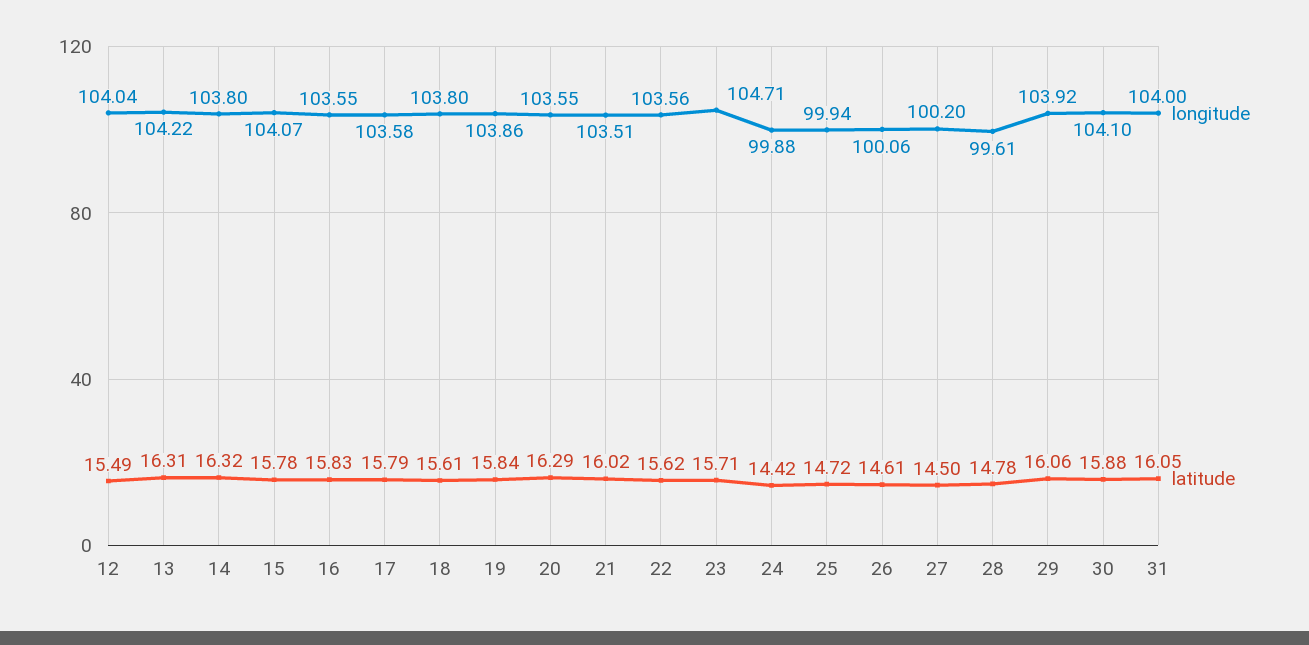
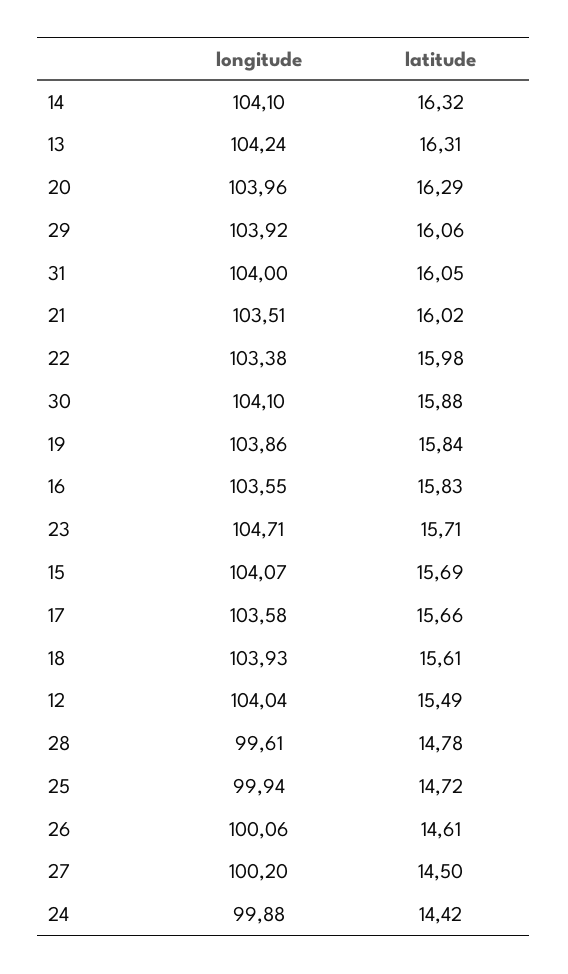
  {
    "longitude": {
      "12": 104.04,
-     "13": 104.22,
+     "13": 104.24,
-     "14": 103.8,
+     "14": 104.1,
      "15": 104.07,
      "16": 103.55,
      "17": 103.58,
-     "18": 103.8,
+     "18": 103.93,
      "19": 103.86,
-     "20": 103.55,
+     "20": 103.96,
      "21": 103.51,
-     "22": 103.56,
+     "22": 103.38,
      "23": 104.71,
      "24": 99.88,
      "25": 99.94,
      "26": 100.06,
      "27": 100.2,
      "28": 99.61,
      "29": 103.92,
      "30": 104.1,
      "31": 104
    },
    "latitude": {
      "12": 15.49,
      "13": 16.31,
      "14": 16.32,
-     "15": 15.78,
+     "15": 15.69,
      "16": 15.83,
-     "17": 15.79,
+     "17": 15.66,
      "18": 15.61,
      "19": 15.84,
      "20": 16.29,
      "21": 16.02,
-     "22": 15.62,
+     "22": 15.98,
      "23": 15.71,
      "24": 14.42,
      "25": 14.72,
      "26": 14.61,
      "27": 14.5,
      "28": 14.78,
      "29": 16.06,
      "30": 15.88,
      "31": 16.05
    }
  }

